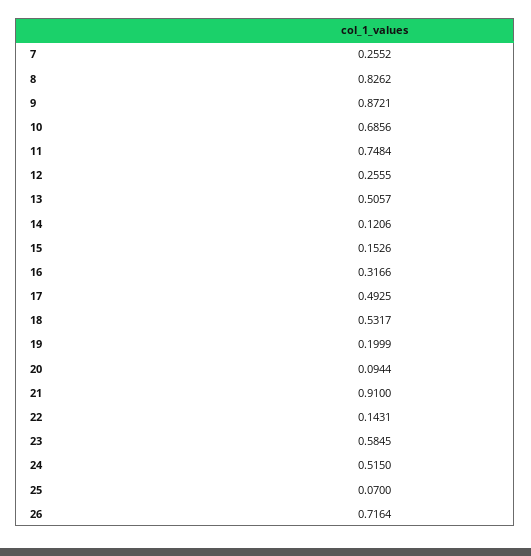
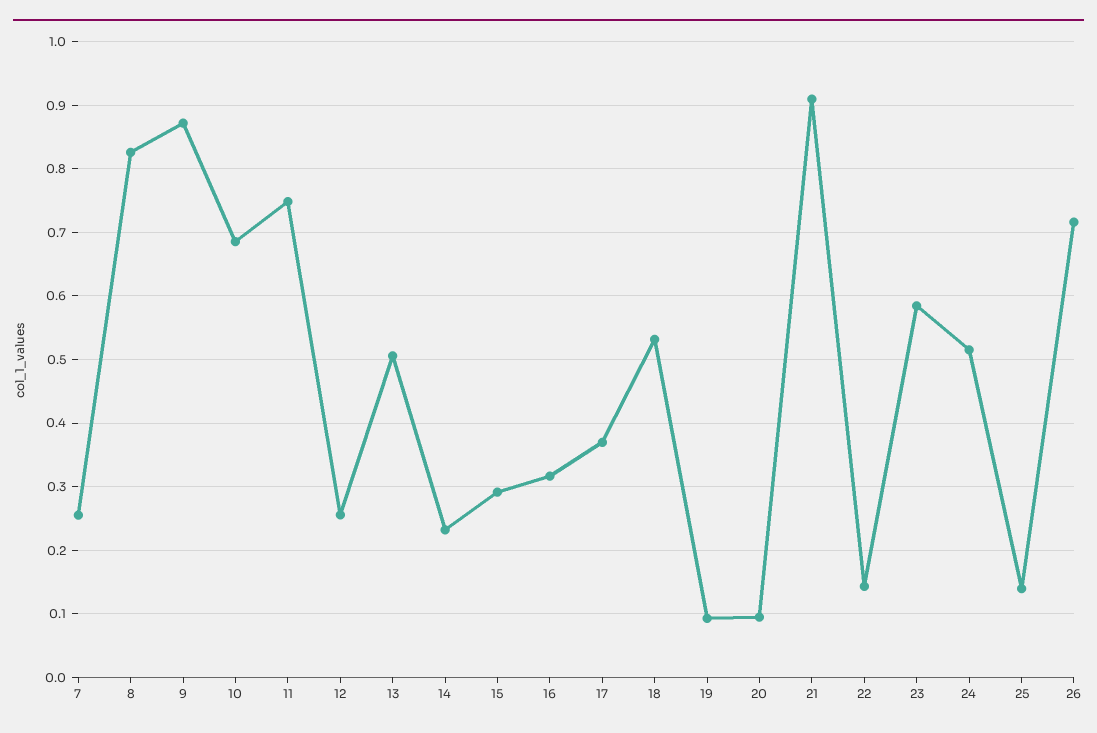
  {
    "7": 0.2552,
    "8": 0.8262,
    "9": 0.8721,
    "10": 0.6856,
    "11": 0.7484,
    "12": 0.2555,
    "13": 0.5057,
-   "14": 0.1206,
+   "14": 0.23,
-   "15": 0.1526,
+   "15": 0.29,
    "16": 0.3166,
-   "17": 0.4925,
+   "17": 0.37,
    "18": 0.5317,
-   "19": 0.1999,
+   "19": 0.09,
    "20": 0.0944,
    "21": 0.91,
    "22": 0.1431,
    "23": 0.5845,
    "24": 0.515,
-   "25": 0.07,
+   "25": 0.14,
    "26": 0.7164
  }

